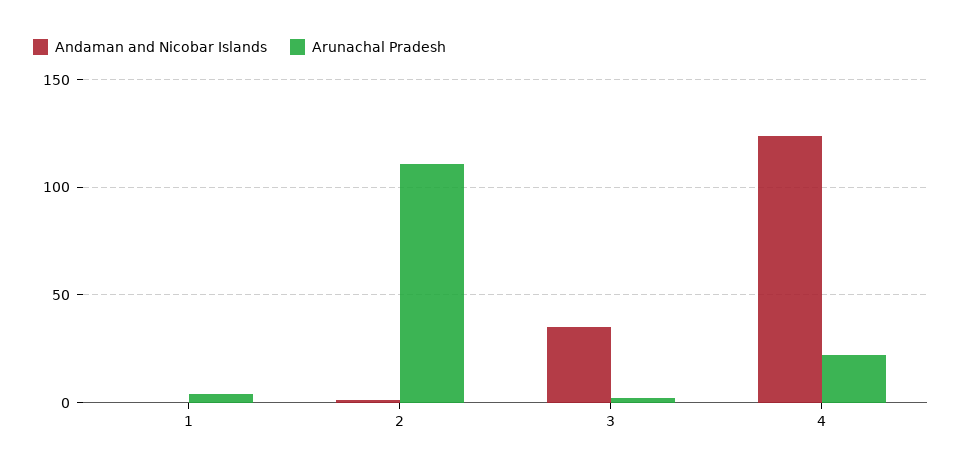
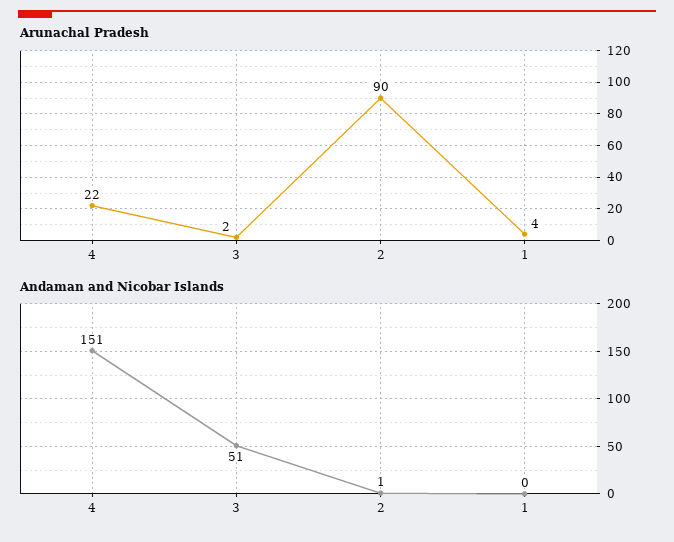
  {
    "Andaman and Nicobar Islands": {
      "1": 0,
      "2": 1,
-     "3": 35,
+     "3": 51,
-     "4": 125
+     "4": 151
    },
    "Arunachal Pradesh": {
      "1": 4,
-     "2": 110,
+     "2": 90,
      "3": 2,
      "4": 22
    }
  }

